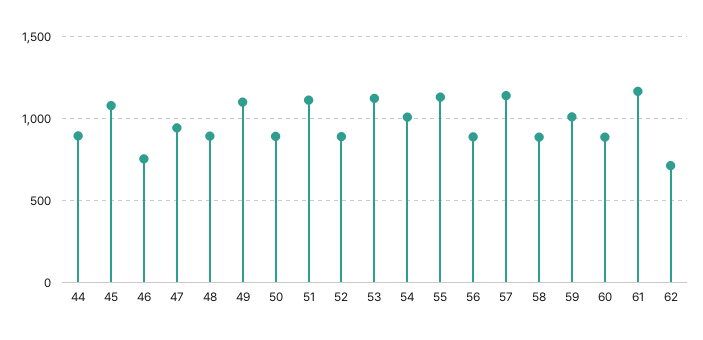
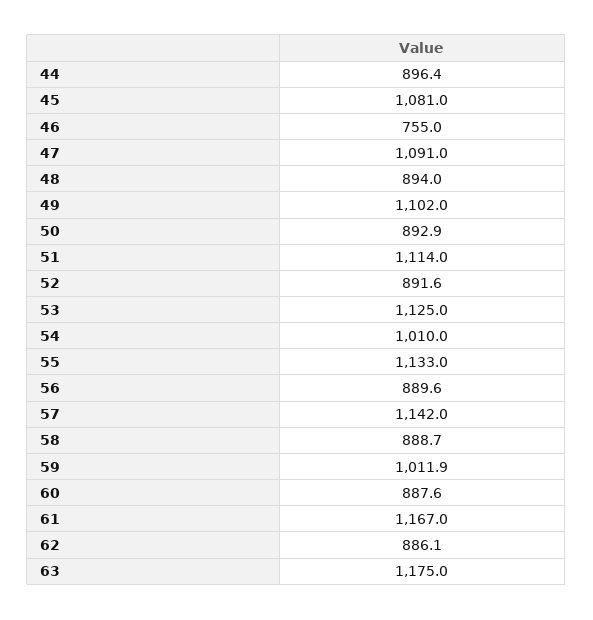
  {
    "44": 896.4,
    "45": 1081,
    "46": 755,
-   "47": 950,
+   "47": 1091,
    "48": 894,
    "49": 1102,
    "50": 892.9,
    "51": 1114,
    "52": 891.6,
    "53": 1125,
    "54": 1010,
    "55": 1133,
    "56": 889.6,
    "57": 1142,
    "58": 888.7,
    "59": 1011.9,
    "60": 887.6,
    "61": 1167,
-   "62": 700
+   "62": 886.1,
+   "63": 1175
  }

